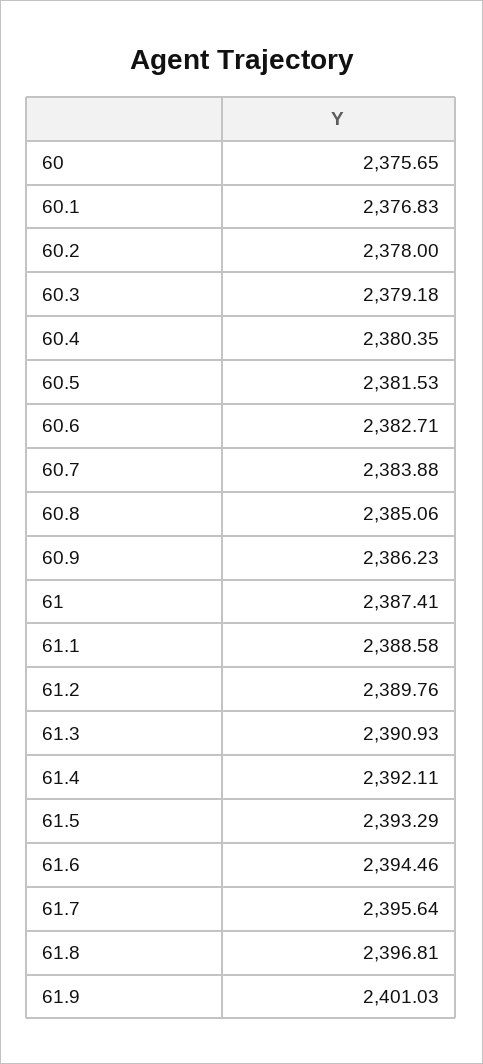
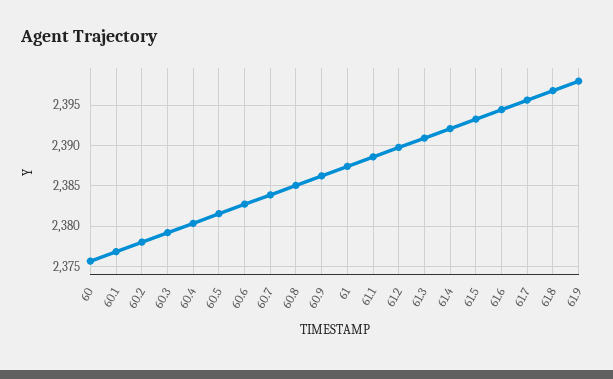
  {
    "60": 2375.65,
    "60.1": 2376.83,
    "60.2": 2378,
    "60.3": 2379.18,
    "60.4": 2380.35,
    "60.5": 2381.53,
    "60.6": 2382.71,
    "60.7": 2383.88,
    "60.8": 2385.06,
    "60.9": 2386.23,
    "61": 2387.41,
    "61.1": 2388.58,
    "61.2": 2389.76,
    "61.3": 2390.93,
    "61.4": 2392.11,
    "61.5": 2393.29,
    "61.6": 2394.46,
    "61.7": 2395.64,
    "61.8": 2396.81,
-   "61.9": 2401.03
+   "61.9": 2398
  }

